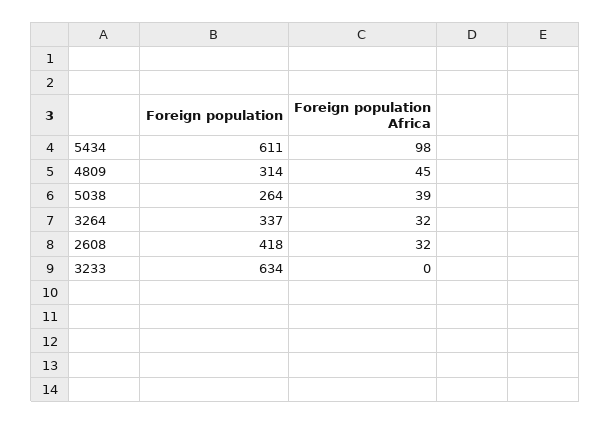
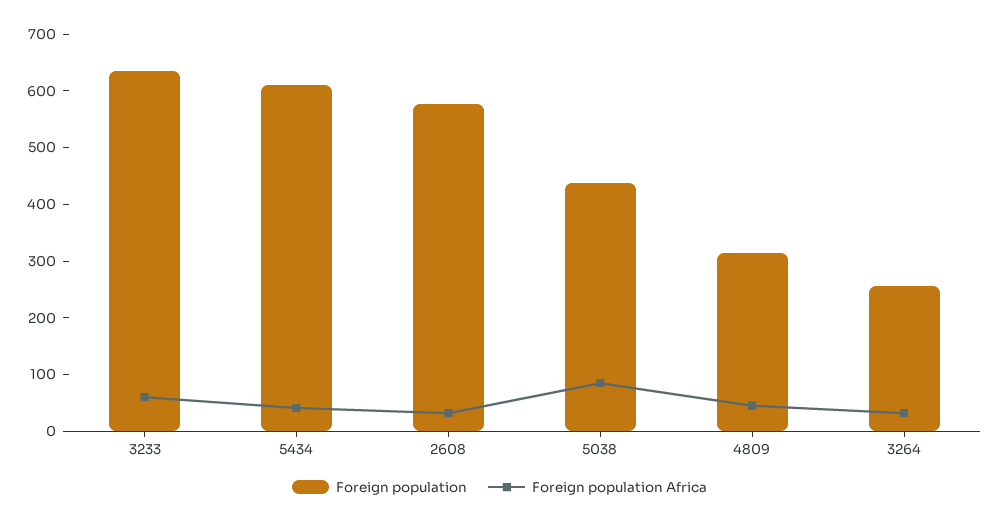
  {
    "Foreign population": {
      "5434": 611,
      "4809": 314,
-     "5038": 264,
+     "5038": 440,
-     "3264": 337,
+     "3264": 260,
-     "2608": 418,
+     "2608": 580,
      "3233": 634
    },
    "Foreign population Africa": {
-     "5434": 98,
+     "5434": 40,
      "4809": 45,
-     "5038": 39,
+     "5038": 80,
      "3264": 32,
      "2608": 32,
-     "3233": 0
+     "3233": 60
    }
  }

